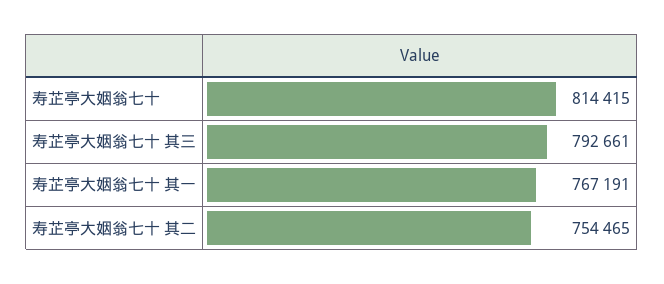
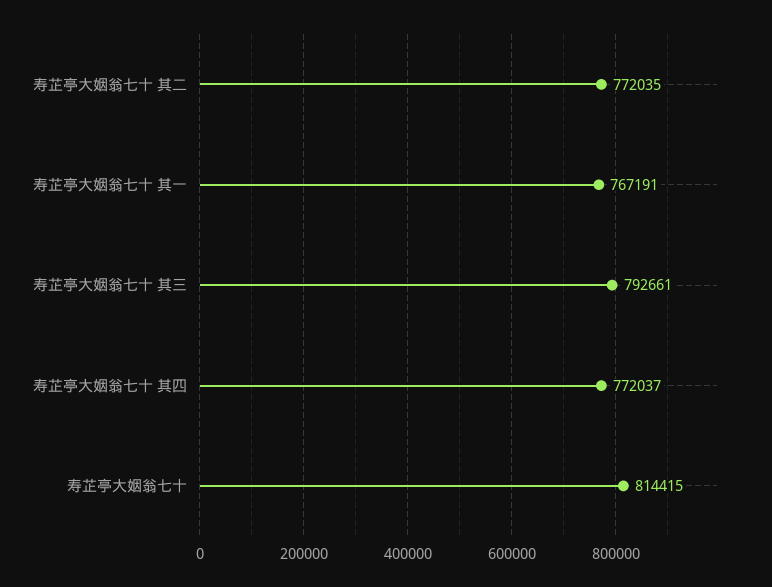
  {
    "寿芷亭大姻翁七十": 814415,
    "寿芷亭大姻翁七十 其三": 792661,
    "寿芷亭大姻翁七十 其一": 767191,
-   "寿芷亭大姻翁七十 其二": 754465
+   "寿芷亭大姻翁七十 其二": 772035,
+   "寿芷亭大姻翁七十 其四": 772037
  }

